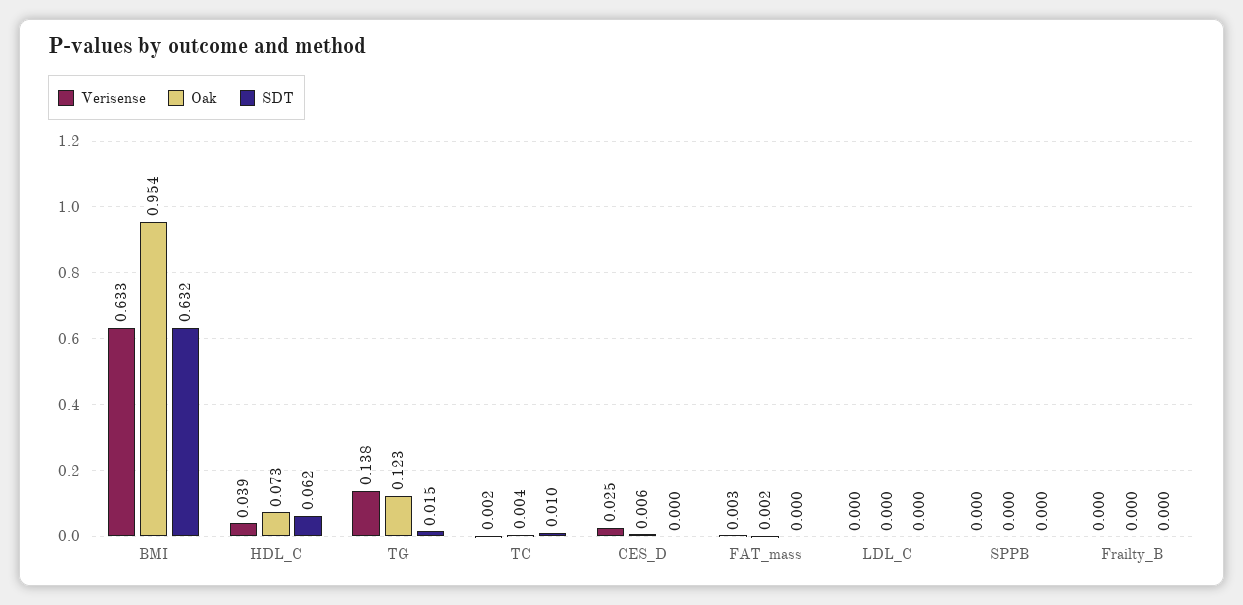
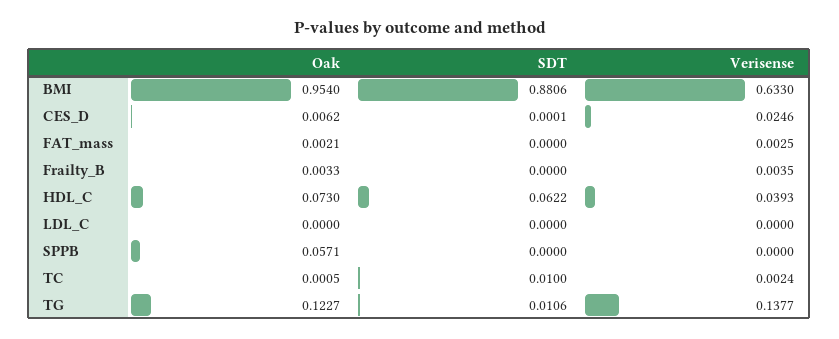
  {
    "Verisense": {
      "BMI": 0.633,
      "HDL_C": 0.0393,
      "TG": 0.1377,
      "TC": 0.0024,
      "CES_D": 0.0246,
      "FAT_mass": 0.0025,
      "LDL_C": 0,
      "SPPB": 0,
-     "Frailty_B": 0
+     "Frailty_B": 0.0035
    },
    "Oak": {
      "BMI": 0.954,
      "HDL_C": 0.073,
      "TG": 0.1227,
-     "TC": 0.004,
+     "TC": 0.0005,
      "CES_D": 0.0062,
      "FAT_mass": 0.0021,
      "LDL_C": 0,
-     "SPPB": 0,
+     "SPPB": 0.0571,
-     "Frailty_B": 0
+     "Frailty_B": 0.0033
    },
    "SDT": {
-     "BMI": 0.632,
+     "BMI": 0.8806,
      "HDL_C": 0.0622,
-     "TG": 0.015,
+     "TG": 0.0106,
      "TC": 0.01,
      "CES_D": 0.0001,
      "FAT_mass": 0,
      "LDL_C": 0,
      "SPPB": 0,
      "Frailty_B": 0
    }
  }

